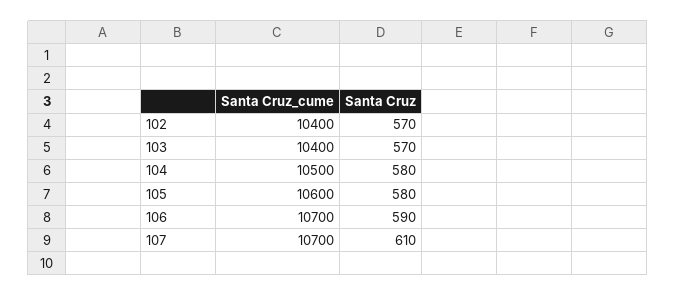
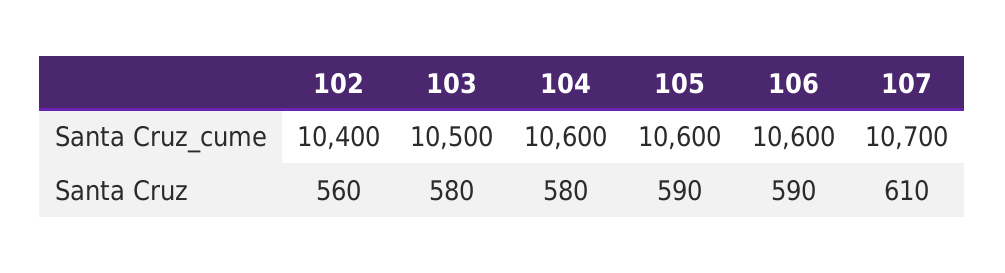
  {
    "Santa Cruz_cume": {
      "102": 10400,
-     "103": 10400,
+     "103": 10500,
-     "104": 10500,
+     "104": 10600,
      "105": 10600,
-     "106": 10700,
+     "106": 10600,
      "107": 10700
    },
    "Santa Cruz": {
-     "102": 570,
+     "102": 560,
-     "103": 570,
+     "103": 580,
      "104": 580,
-     "105": 580,
+     "105": 590,
      "106": 590,
      "107": 610
    }
  }

